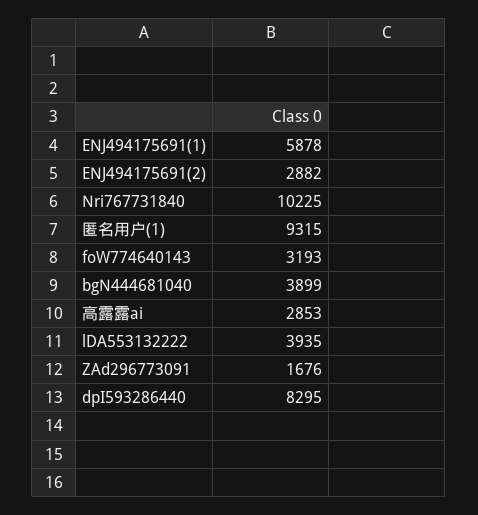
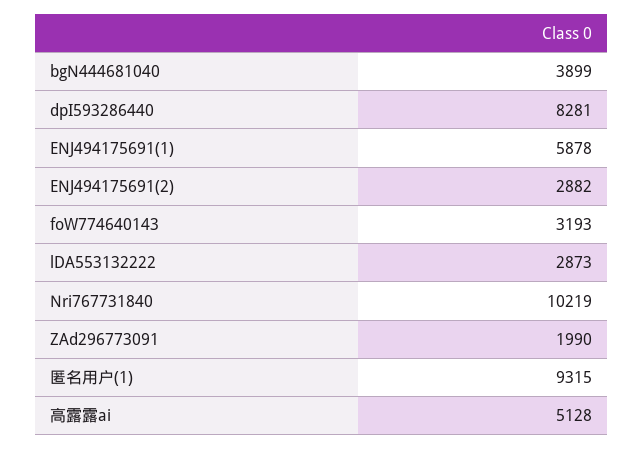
  {
    "ENJ494175691(1)": 5878,
    "ENJ494175691(2)": 2882,
-   "Nri767731840": 10225,
+   "Nri767731840": 10219,
    "匿名用户(1)": 9315,
    "foW774640143": 3193,
    "bgN444681040": 3899,
-   "高露露ai": 2853,
+   "高露露ai": 5128,
-   "lDA553132222": 3935,
+   "lDA553132222": 2873,
-   "ZAd296773091": 1676,
+   "ZAd296773091": 1990,
-   "dpI593286440": 8295
+   "dpI593286440": 8281
  }

